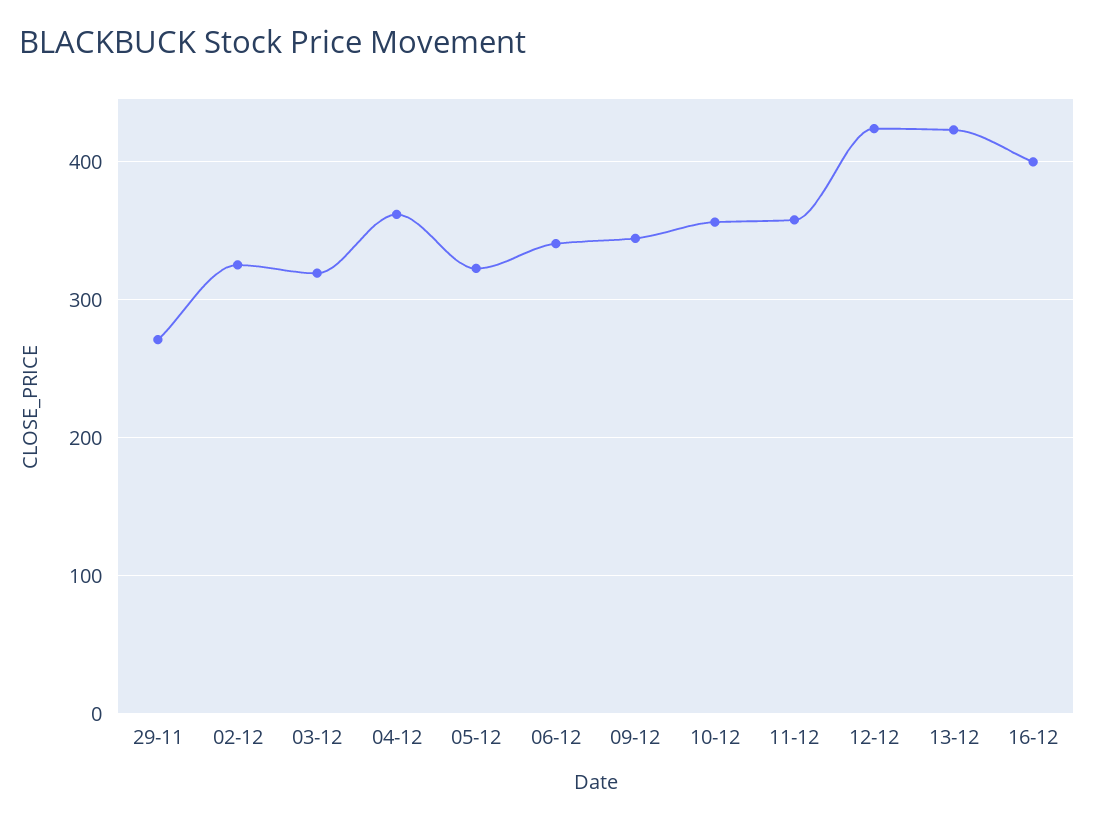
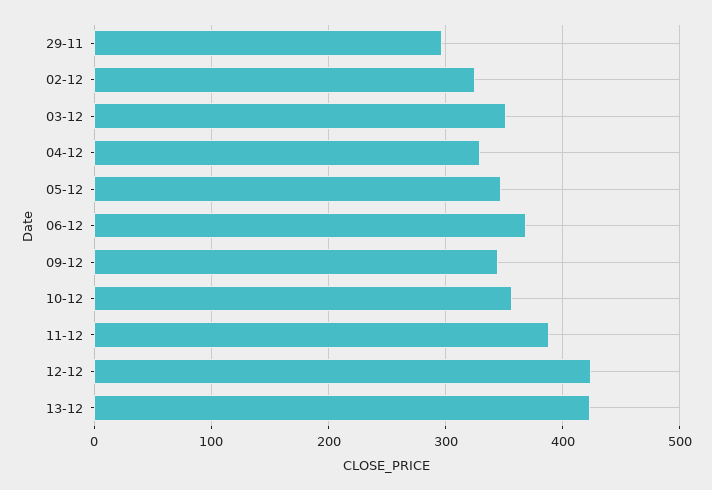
  {
-   "29-11": 270,
+   "29-11": 300,
    "02-12": 330,
-   "03-12": 320,
+   "03-12": 350,
-   "04-12": 360,
+   "04-12": 330,
-   "05-12": 320,
+   "05-12": 350,
-   "06-12": 340,
+   "06-12": 370,
    "09-12": 340,
    "10-12": 360,
-   "11-12": 360,
+   "11-12": 390,
    "12-12": 420,
-   "13-12": 420,
+   "13-12": 420
-   "16-12": 400
  }

